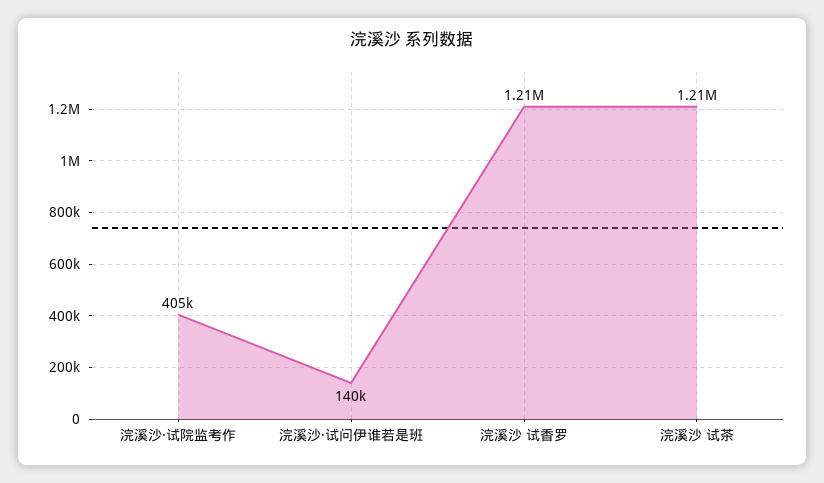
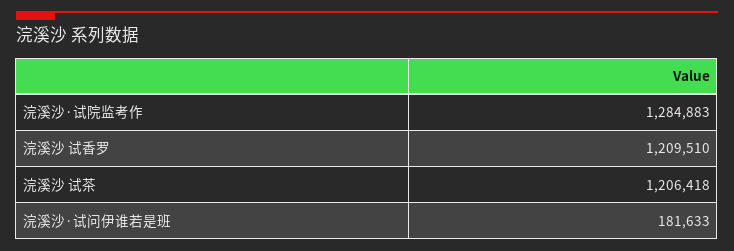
  {
-   "浣溪沙·试院监考作": 405000,
+   "浣溪沙·试院监考作": 1284883,
-   "浣溪沙·试问伊谁若是班": 140000,
+   "浣溪沙·试问伊谁若是班": 181633,
    "浣溪沙 试香罗": 1209510,
    "浣溪沙 试茶": 1206418
  }

